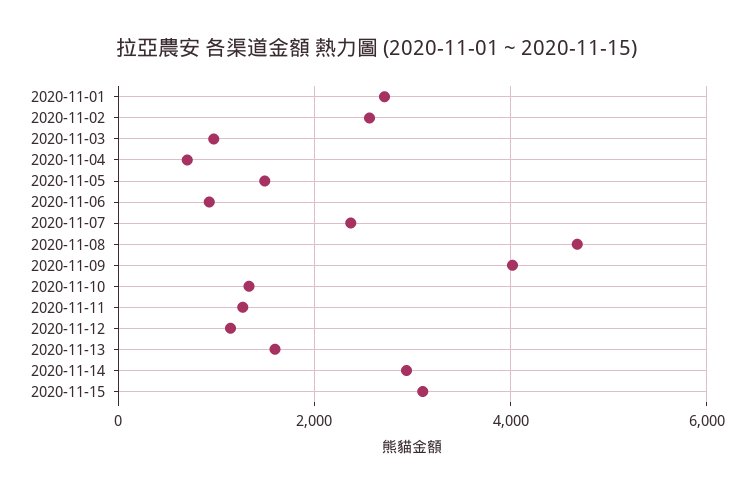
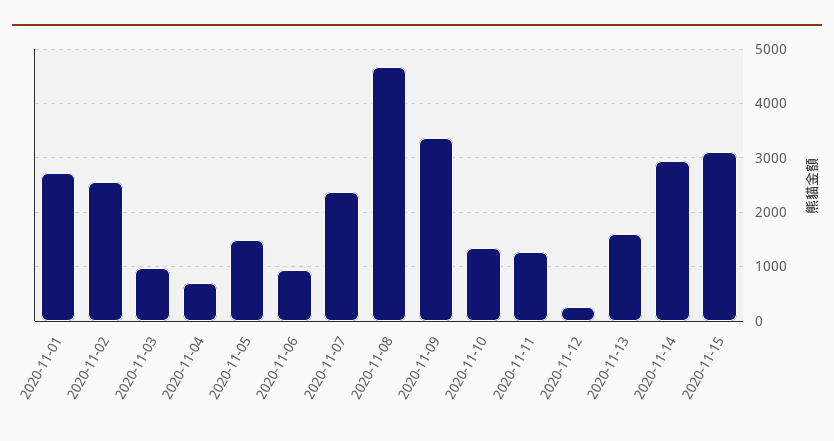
  {
    "2020-11-01": 2800,
    "2020-11-02": 2600,
    "2020-11-03": 1000,
    "2020-11-04": 800,
    "2020-11-05": 1400,
    "2020-11-06": 1000,
    "2020-11-07": 2400,
    "2020-11-08": 4600,
-   "2020-11-09": 4000,
+   "2020-11-09": 3400,
    "2020-11-10": 1400,
    "2020-11-11": 1200,
-   "2020-11-12": 1200,
+   "2020-11-12": 200,
    "2020-11-13": 1600,
    "2020-11-14": 3000,
    "2020-11-15": 3200
  }

